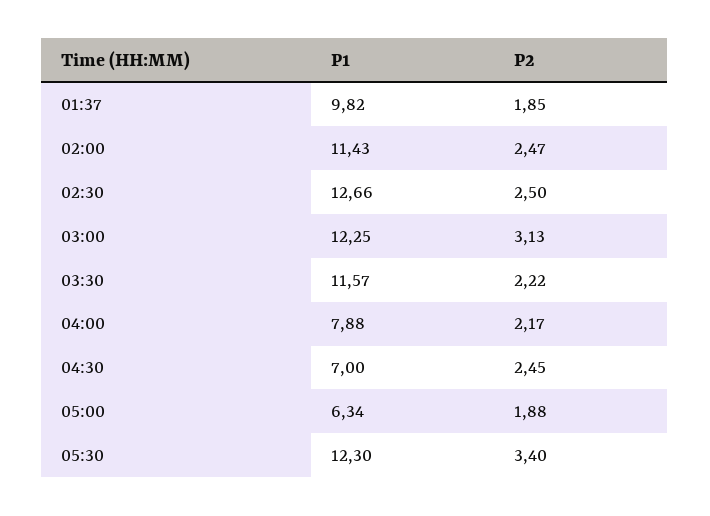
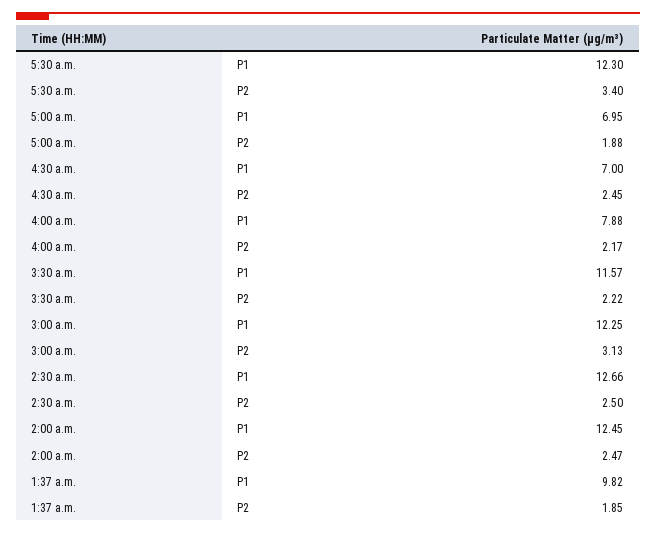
  {
    "P1": {
      "01:37": 9.82,
-     "02:00": 11.43,
+     "02:00": 12.45,
      "02:30": 12.66,
      "03:00": 12.25,
      "03:30": 11.57,
      "04:00": 7.88,
      "04:30": 7,
-     "05:00": 6.34,
+     "05:00": 6.95,
      "05:30": 12.3
    },
    "P2": {
      "01:37": 1.85,
      "02:00": 2.47,
      "02:30": 2.5,
      "03:00": 3.13,
      "03:30": 2.22,
      "04:00": 2.17,
      "04:30": 2.45,
      "05:00": 1.88,
      "05:30": 3.4
    }
  }

